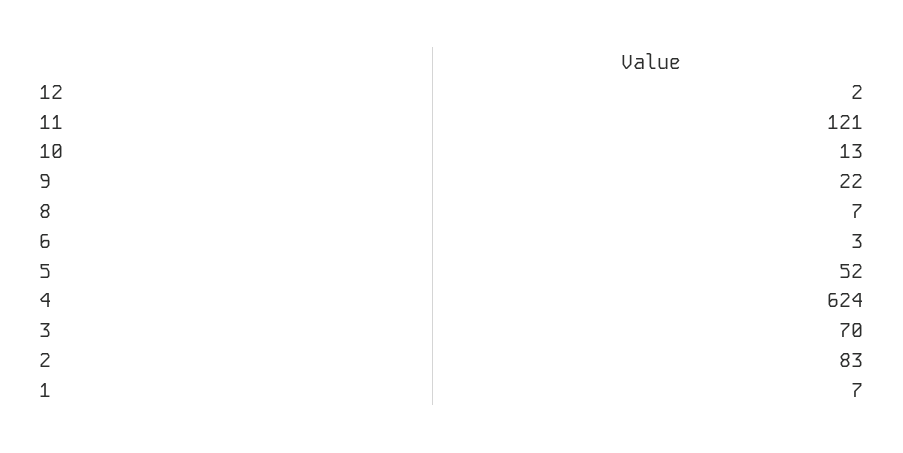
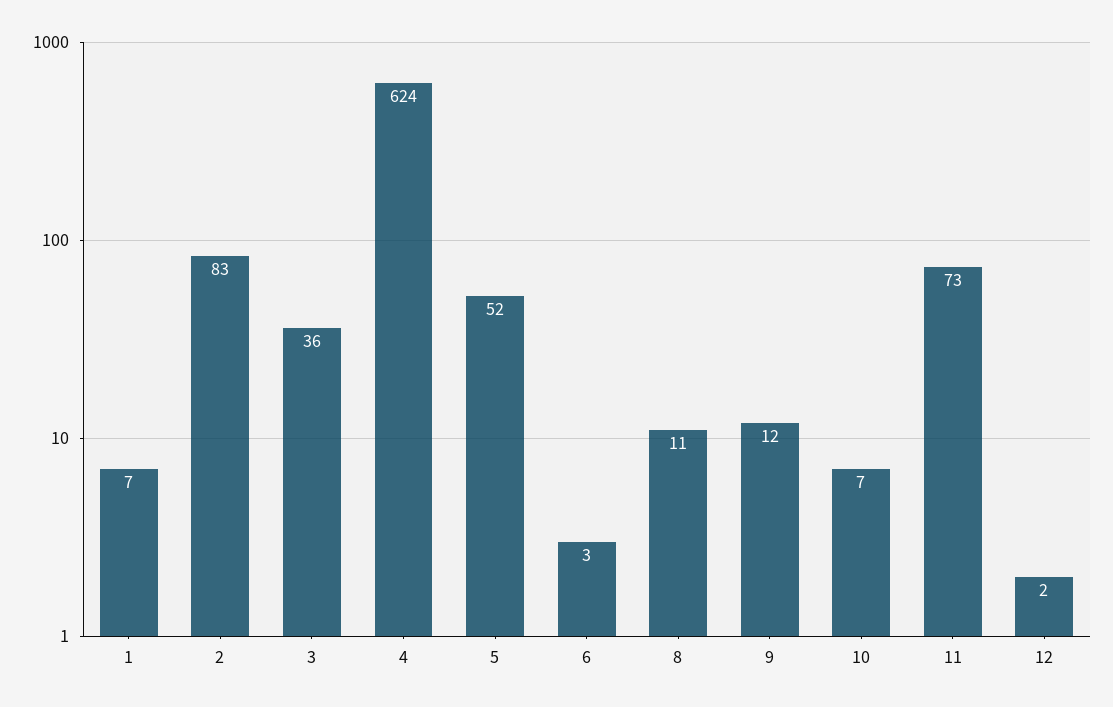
  {
    "12": 2,
-   "11": 121,
+   "11": 73,
-   "10": 13,
+   "10": 7,
-   "9": 22,
+   "9": 12,
-   "8": 7,
+   "8": 11,
    "6": 3,
    "5": 52,
    "4": 624,
-   "3": 70,
+   "3": 36,
    "2": 83,
    "1": 7
  }

